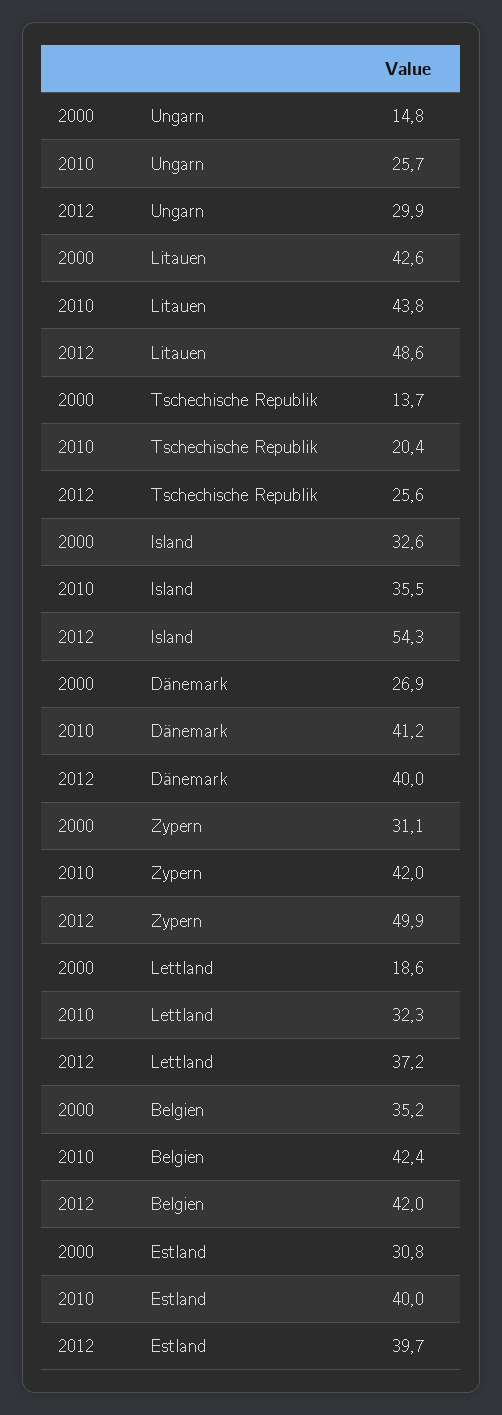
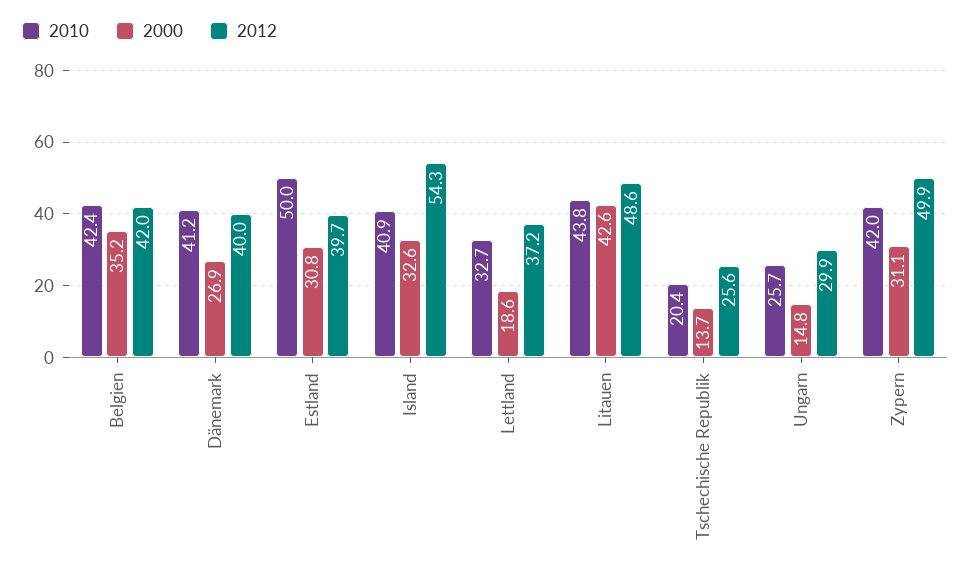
  {
    "2000": {
      "Ungarn": 14.8,
      "Litauen": 42.6,
      "Tschechische Republik": 13.7,
      "Island": 32.6,
      "Dänemark": 26.9,
      "Zypern": 31.1,
      "Lettland": 18.6,
      "Belgien": 35.2,
      "Estland": 30.8
    },
    "2010": {
      "Ungarn": 25.7,
      "Litauen": 43.8,
      "Tschechische Republik": 20.4,
-     "Island": 35.5,
+     "Island": 40.9,
      "Dänemark": 41.2,
      "Zypern": 42,
-     "Lettland": 32.3,
+     "Lettland": 32.7,
      "Belgien": 42.4,
-     "Estland": 40
+     "Estland": 50
    },
    "2012": {
      "Ungarn": 29.9,
      "Litauen": 48.6,
      "Tschechische Republik": 25.6,
      "Island": 54.3,
      "Dänemark": 40,
      "Zypern": 49.9,
      "Lettland": 37.2,
      "Belgien": 42,
      "Estland": 39.7
    }
  }

